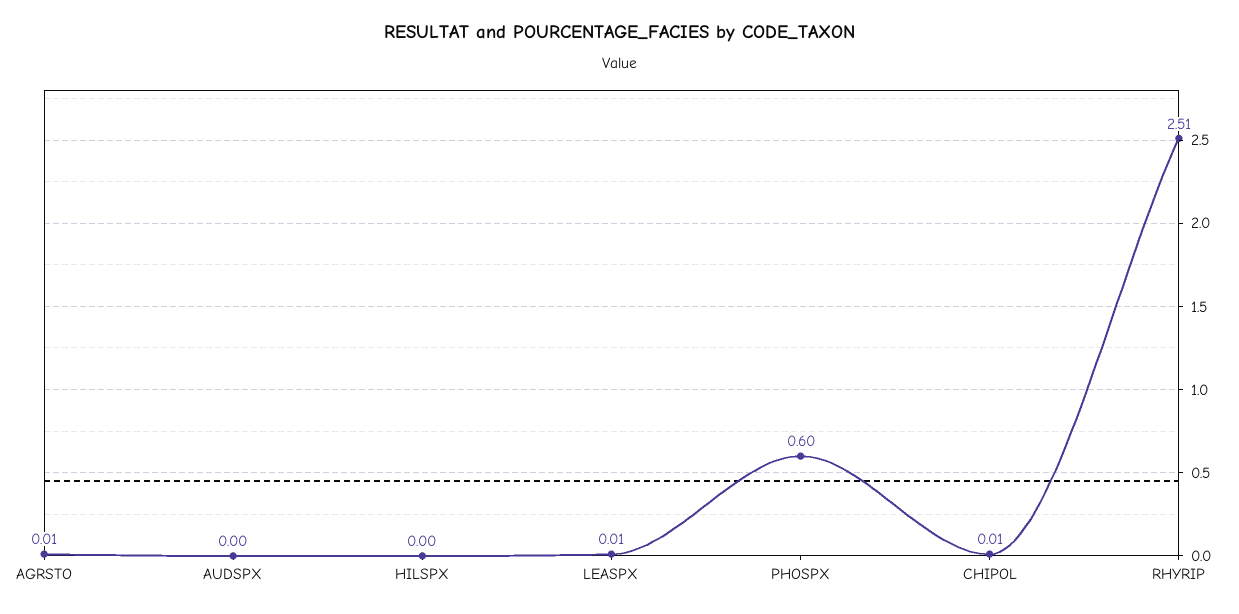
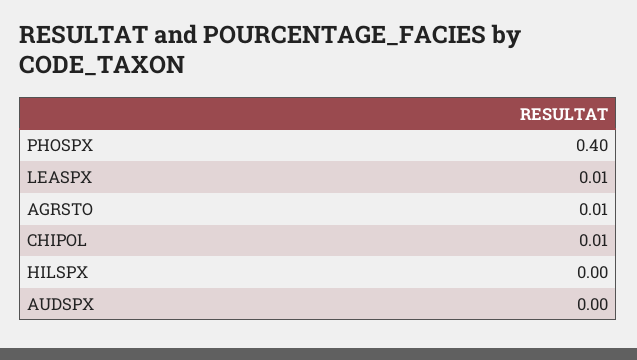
  {
    "AGRSTO": 0.01,
    "AUDSPX": 0,
    "HILSPX": 0,
    "LEASPX": 0.01,
-   "PHOSPX": 0.6,
+   "PHOSPX": 0.4,
-   "CHIPOL": 0.01,
+   "CHIPOL": 0.01
-   "RHYRIP": 2.51
  }

